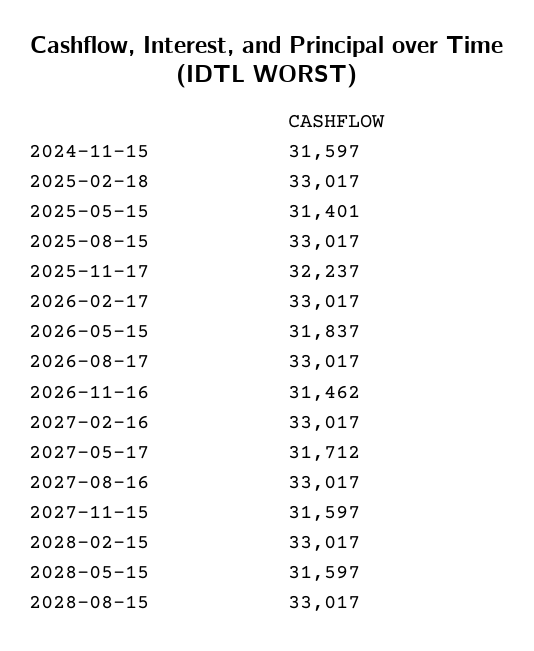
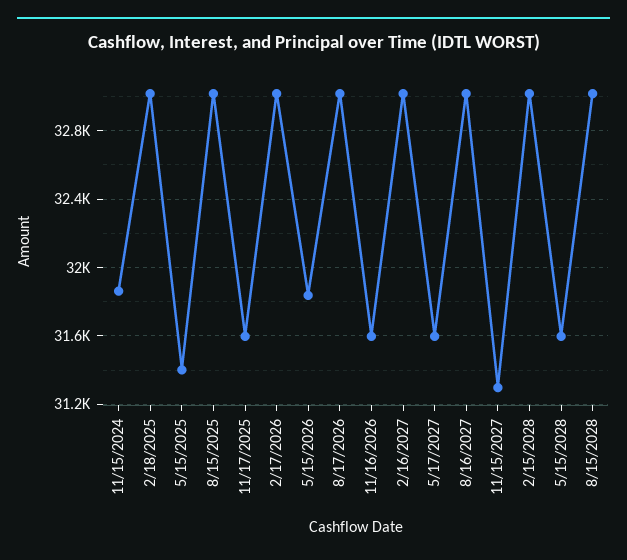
  {
-   "2024-11-15": 31597,
+   "2024-11-15": 31850,
    "2025-02-18": 33017,
    "2025-05-15": 31401,
    "2025-08-15": 33017,
-   "2025-11-17": 32237,
+   "2025-11-17": 31600,
    "2026-02-17": 33017,
    "2026-05-15": 31837,
    "2026-08-17": 33017,
-   "2026-11-16": 31462,
+   "2026-11-16": 31600,
    "2027-02-16": 33017,
-   "2027-05-17": 31712,
+   "2027-05-17": 31600,
    "2027-08-16": 33017,
-   "2027-11-15": 31597,
+   "2027-11-15": 31300,
    "2028-02-15": 33017,
    "2028-05-15": 31597,
    "2028-08-15": 33017
  }

